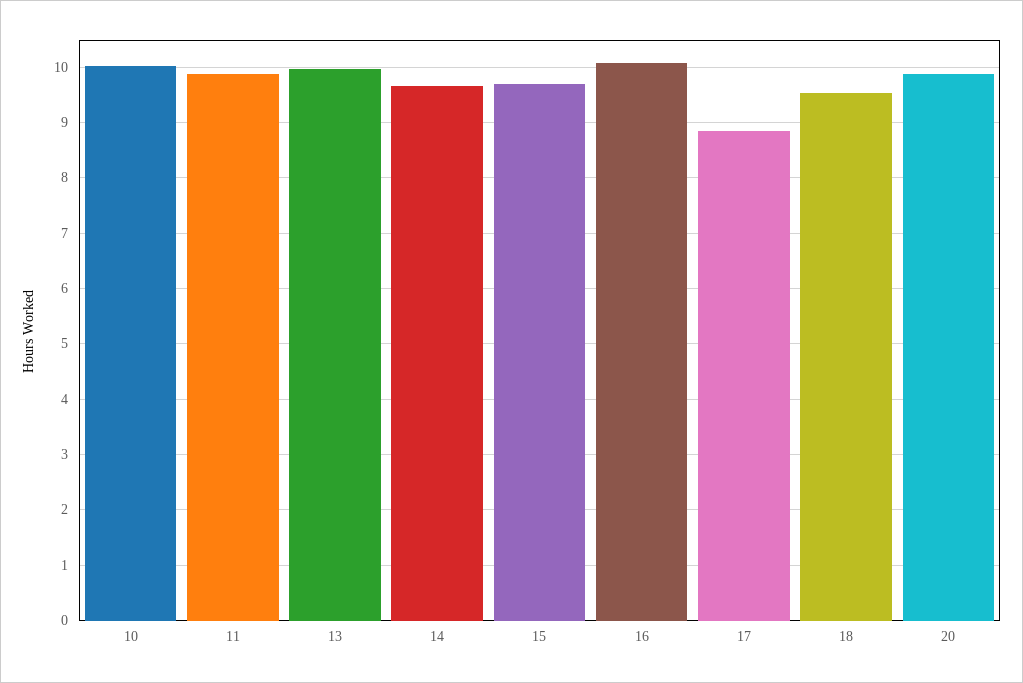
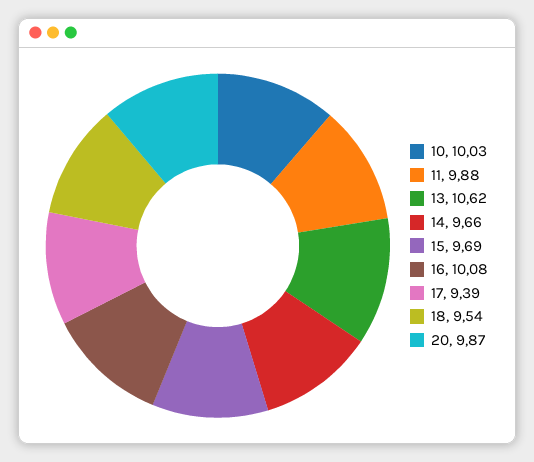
  {
    "10": 10.03,
    "11": 9.88,
-   "13": 10,
+   "13": 10.62,
    "14": 9.66,
    "15": 9.69,
    "16": 10.08,
-   "17": 8.8,
+   "17": 9.39,
    "18": 9.54,
    "20": 9.87
  }

